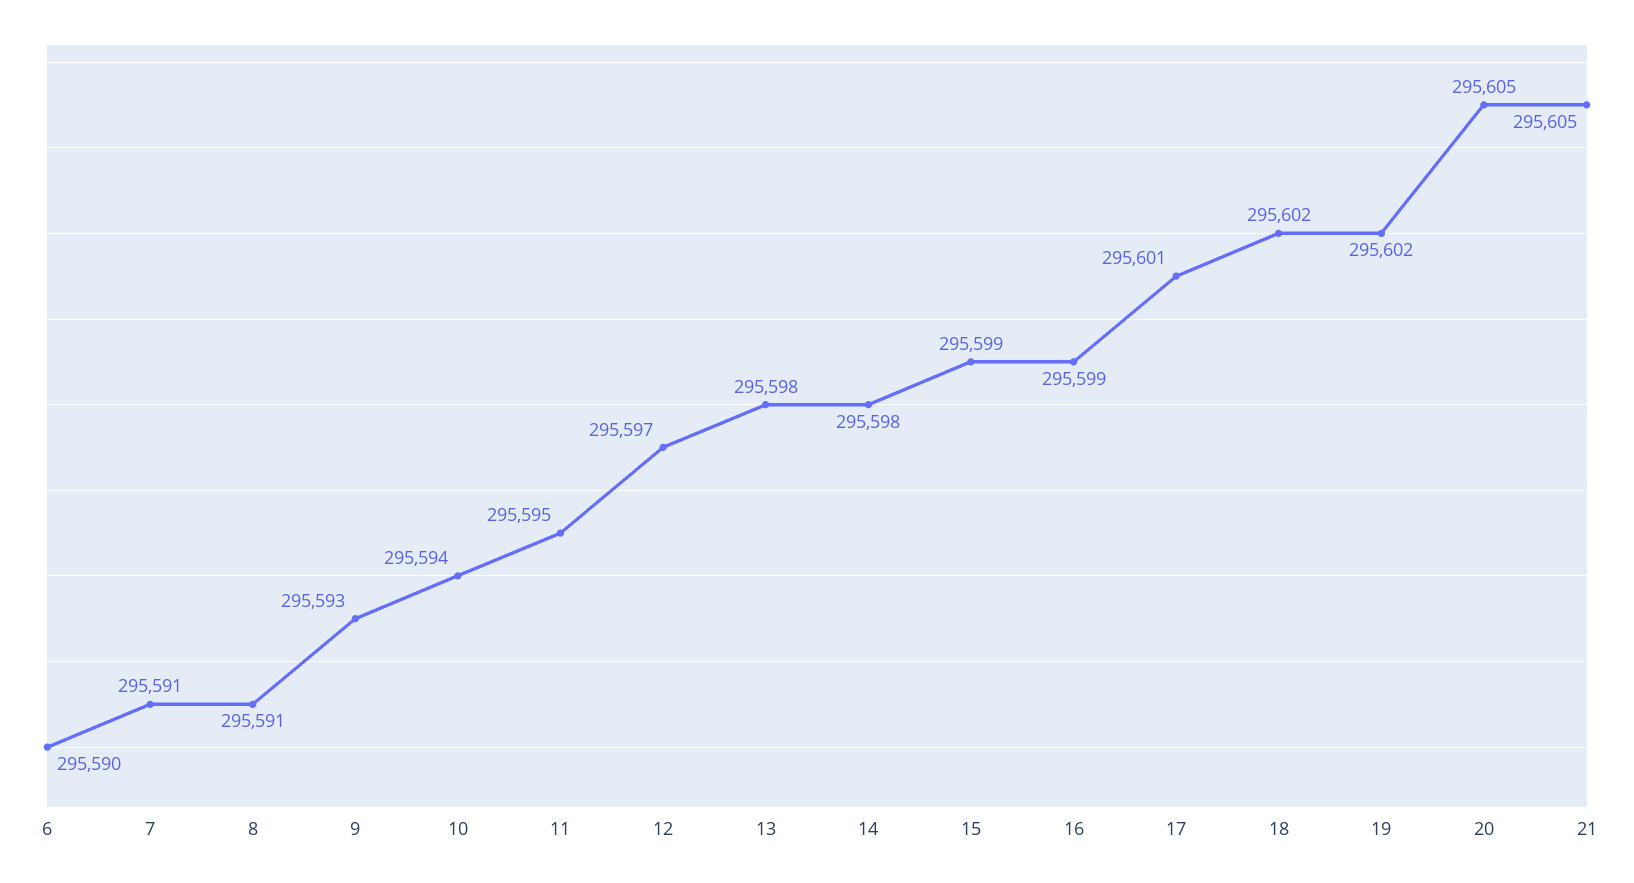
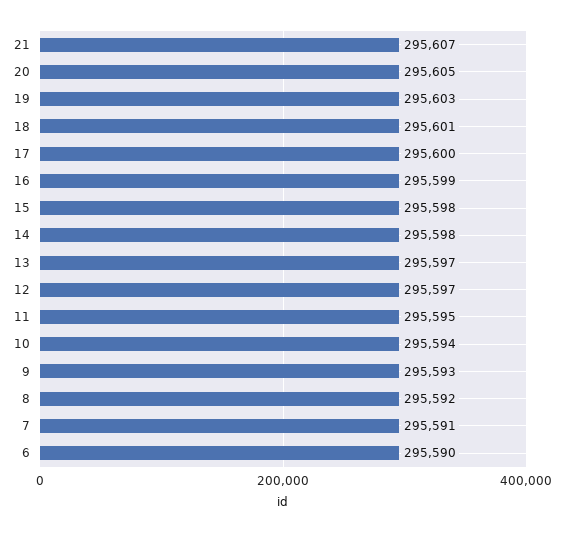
  {
    "6": 295590,
    "7": 295591,
-   "8": 295591,
+   "8": 295592,
    "9": 295593,
    "10": 295594,
    "11": 295595,
    "12": 295597,
-   "13": 295598,
+   "13": 295597,
    "14": 295598,
-   "15": 295599,
+   "15": 295598,
    "16": 295599,
-   "17": 295601,
+   "17": 295600,
-   "18": 295602,
+   "18": 295601,
-   "19": 295602,
+   "19": 295603,
    "20": 295605,
-   "21": 295605
+   "21": 295607
  }

